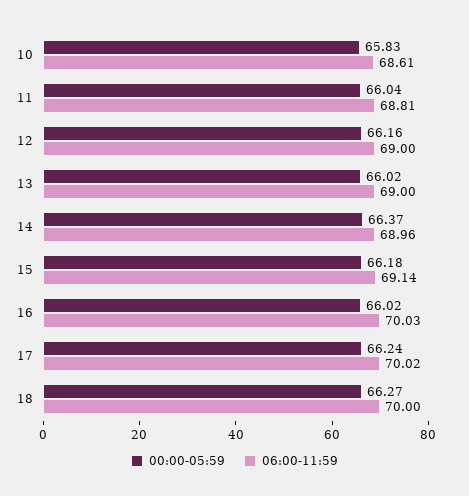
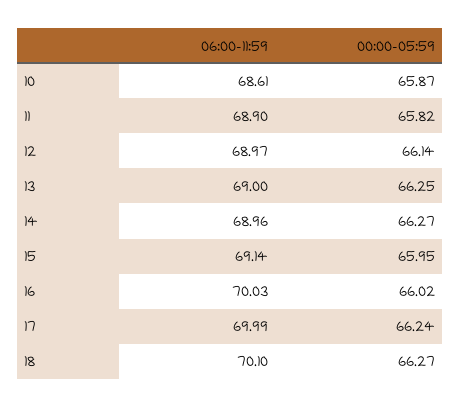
  {
    "00:00-05:59": {
-     "10": 65.83,
+     "10": 65.87,
-     "11": 66.04,
+     "11": 65.82,
-     "12": 66.16,
+     "12": 66.14,
-     "13": 66.02,
+     "13": 66.25,
-     "14": 66.37,
+     "14": 66.27,
-     "15": 66.18,
+     "15": 65.95,
      "16": 66.02,
      "17": 66.24,
      "18": 66.27
    },
    "06:00-11:59": {
      "10": 68.61,
-     "11": 68.81,
+     "11": 68.9,
-     "12": 69,
+     "12": 68.97,
      "13": 69,
      "14": 68.96,
      "15": 69.14,
      "16": 70.03,
-     "17": 70.02,
+     "17": 69.99,
-     "18": 70
+     "18": 70.1
    }
  }

